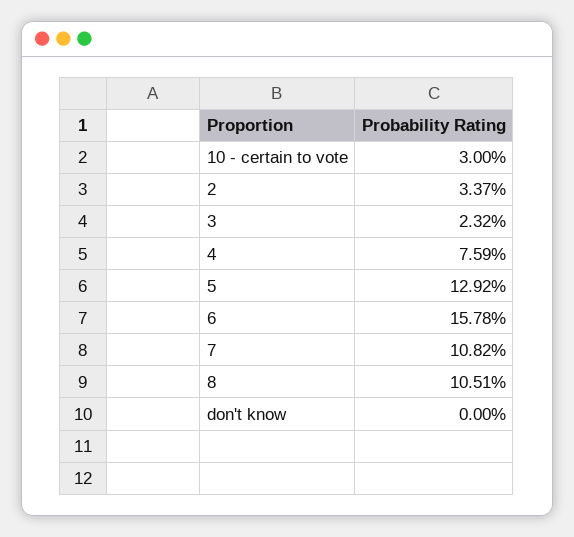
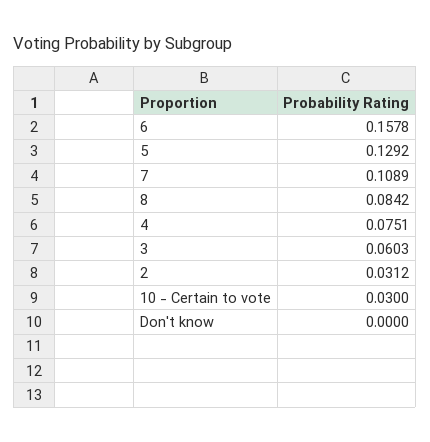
  {
    "10 - certain to vote": 0.03,
-   "2": 0.0337,
+   "2": 0.0312,
-   "3": 0.0232,
+   "3": 0.0603,
-   "4": 0.0759,
+   "4": 0.0751,
    "5": 0.1292,
    "6": 0.1578,
-   "7": 0.1082,
+   "7": 0.1089,
-   "8": 0.1051,
+   "8": 0.0842,
    "don't know": 0
  }

